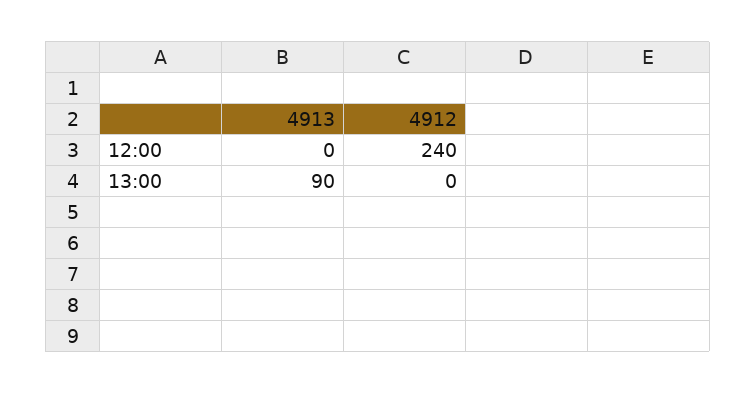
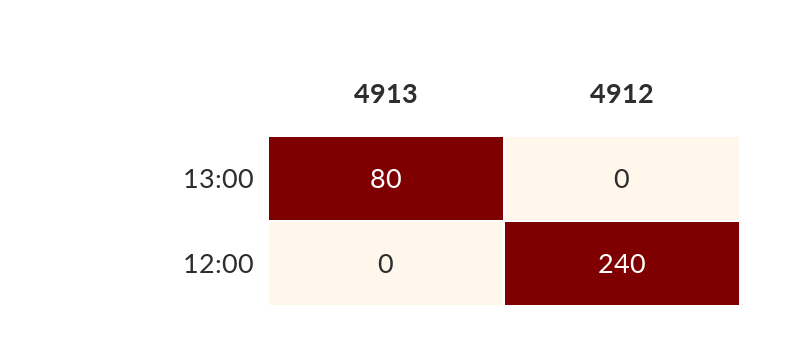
  {
    "4913": {
      "12:00": 0,
-     "13:00": 90
+     "13:00": 80
    },
    "4912": {
      "12:00": 240,
      "13:00": 0
    }
  }

